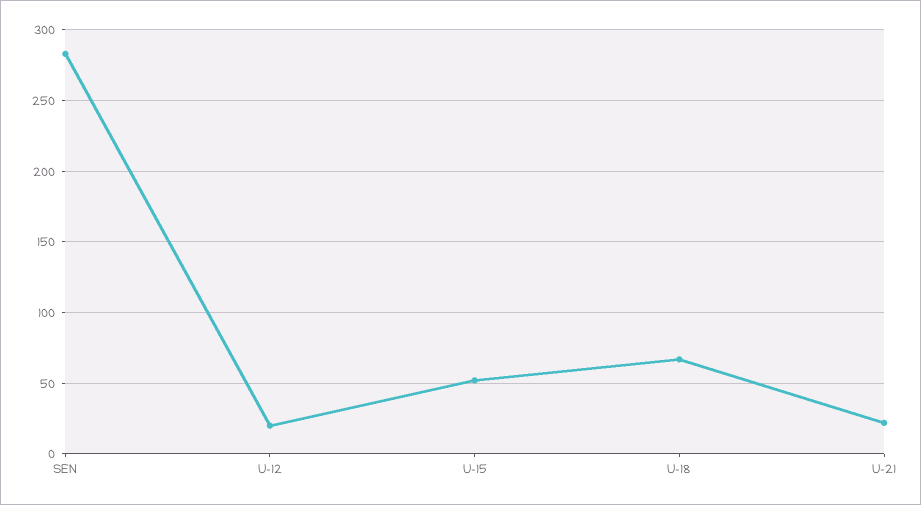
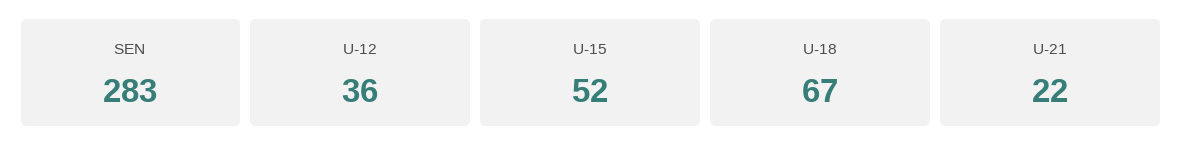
  {
    "SEN": 283,
-   "U-12": 20,
+   "U-12": 36,
    "U-15": 52,
    "U-18": 67,
    "U-21": 22
  }

